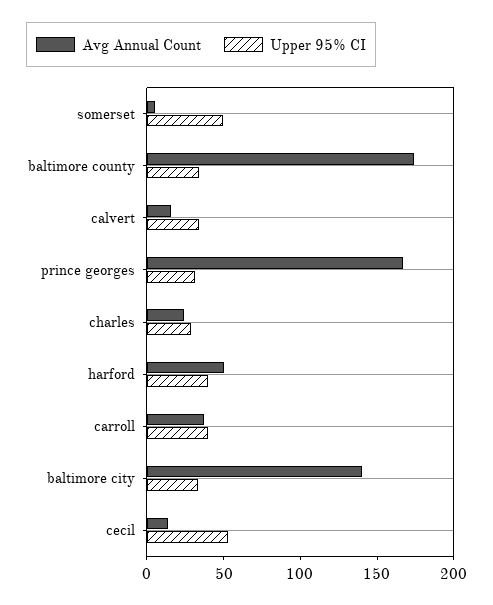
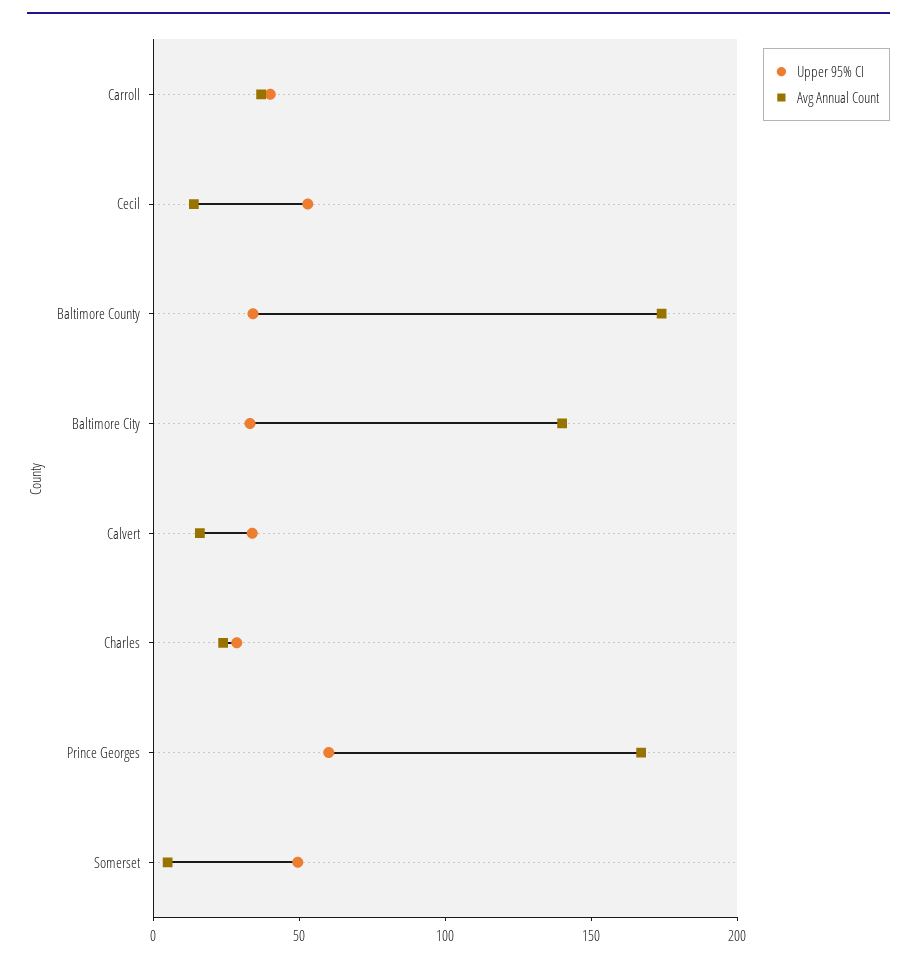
  {
    "Avg Annual Count": {
      "somerset": 10,
      "baltimore county": 170,
      "calvert": 20,
      "prince georges": 170,
      "charles": 20,
-     "harford": 50,
      "carroll": 40,
      "baltimore city": 140,
      "cecil": 10
    },
    "Upper 95% CI": {
      "somerset": 50,
      "baltimore county": 30,
      "calvert": 30,
-     "prince georges": 30,
+     "prince georges": 60,
      "charles": 30,
-     "harford": 40,
      "carroll": 40,
      "baltimore city": 30,
      "cecil": 50
    }
  }

